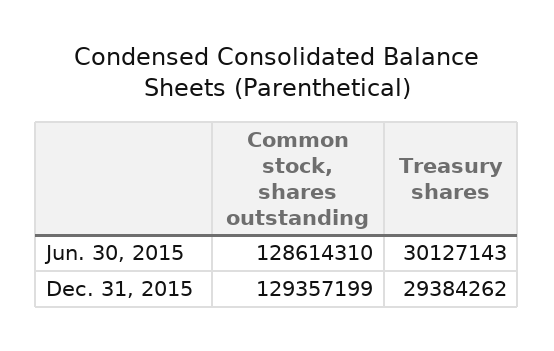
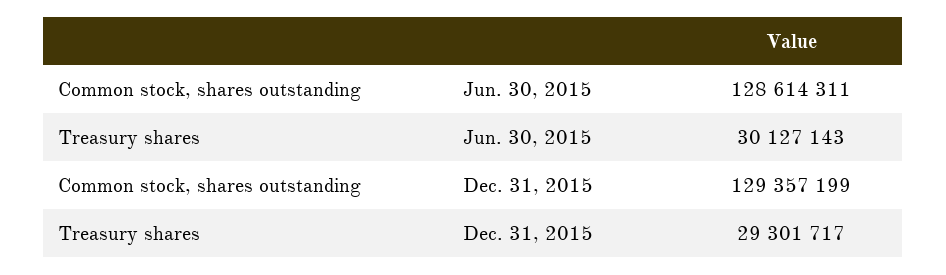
  {
    "Common stock, shares outstanding": {
-     "Jun. 30, 2015": 128614310,
+     "Jun. 30, 2015": 128614311,
      "Dec. 31, 2015": 129357199
    },
    "Treasury shares": {
      "Jun. 30, 2015": 30127143,
-     "Dec. 31, 2015": 29384262
+     "Dec. 31, 2015": 29301717
    }
  }

